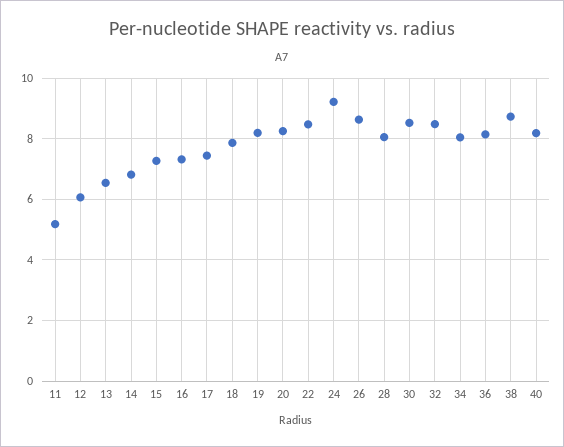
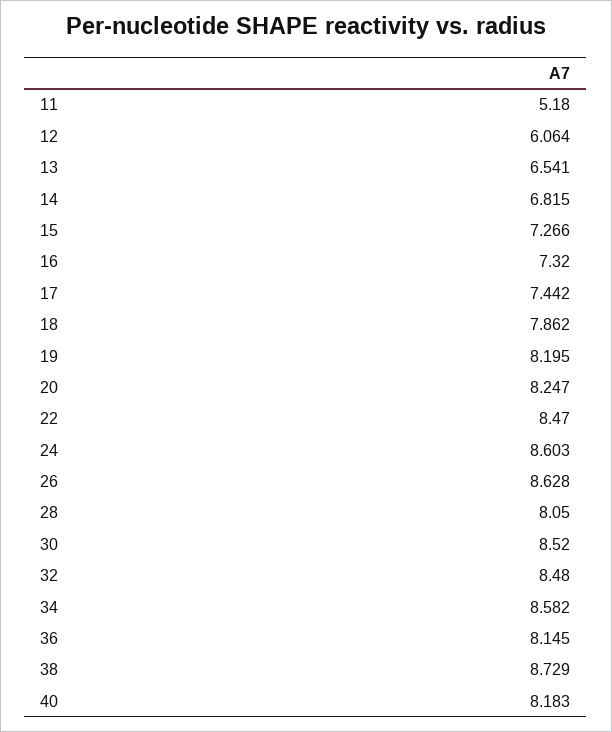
  {
    "11": 5.18,
    "12": 6.064,
    "13": 6.541,
    "14": 6.815,
    "15": 7.266,
    "16": 7.32,
    "17": 7.442,
    "18": 7.862,
    "19": 8.195,
    "20": 8.247,
    "22": 8.47,
-   "24": 9.2,
+   "24": 8.603,
    "26": 8.628,
    "28": 8.05,
    "30": 8.52,
    "32": 8.48,
-   "34": 8,
+   "34": 8.582,
    "36": 8.145,
    "38": 8.729,
    "40": 8.183
  }

